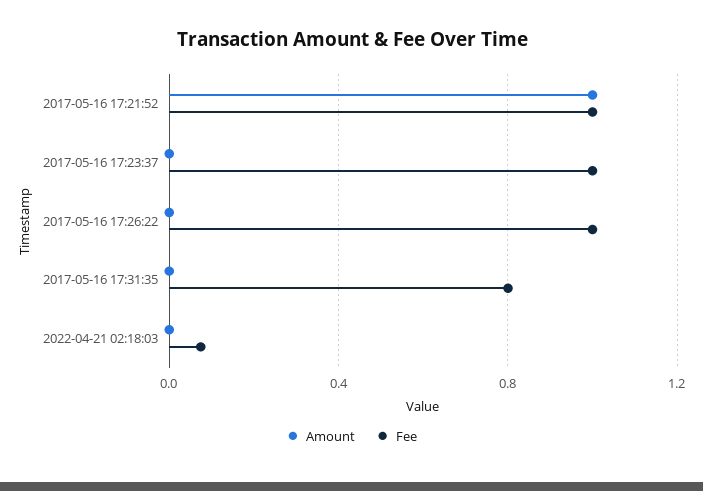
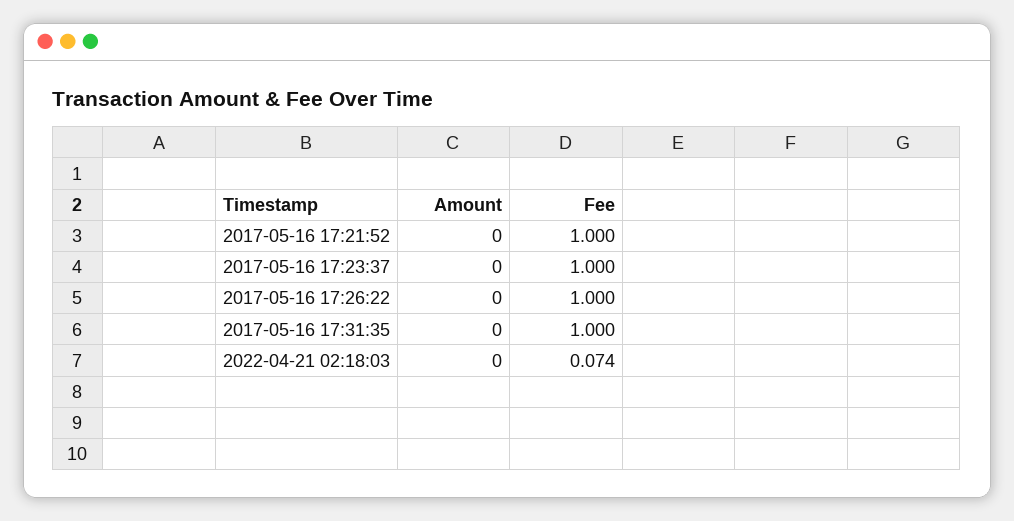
  {
    "Amount": {
-     "2017-05-16 17:21:52": 1,
+     "2017-05-16 17:21:52": 0,
      "2017-05-16 17:23:37": 0,
      "2017-05-16 17:26:22": 0,
      "2017-05-16 17:31:35": 0,
      "2022-04-21 02:18:03": 0
    },
    "Fee": {
      "2017-05-16 17:21:52": 1,
      "2017-05-16 17:23:37": 1,
      "2017-05-16 17:26:22": 1,
-     "2017-05-16 17:31:35": 0.8,
+     "2017-05-16 17:31:35": 1,
      "2022-04-21 02:18:03": 0.074
    }
  }

